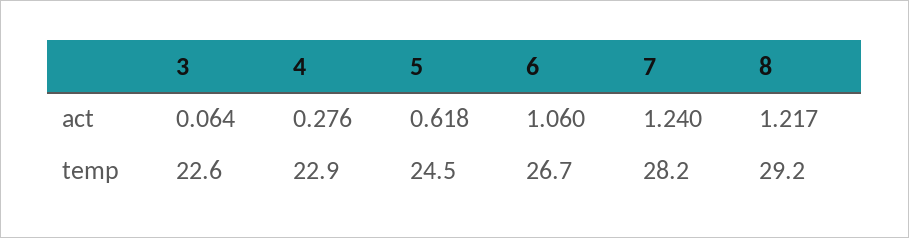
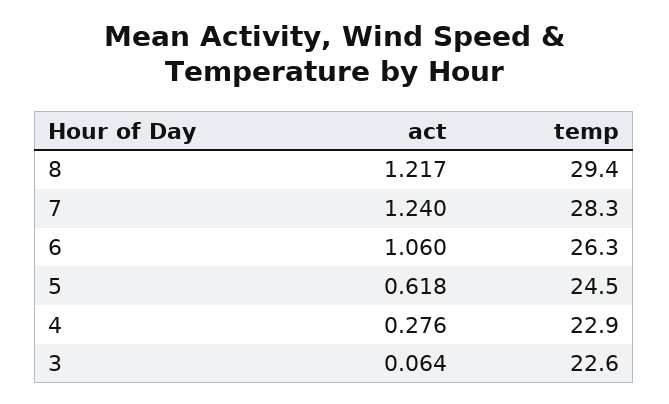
  {
    "3": {
      "act": 0.064,
      "temp": 22.6
    },
    "4": {
      "act": 0.276,
      "temp": 22.9
    },
    "5": {
      "act": 0.618,
      "temp": 24.5
    },
    "6": {
      "act": 1.06,
-     "temp": 26.7
+     "temp": 26.3
    },
    "7": {
      "act": 1.24,
-     "temp": 28.2
+     "temp": 28.3
    },
    "8": {
      "act": 1.217,
-     "temp": 29.2
+     "temp": 29.4
    }
  }

